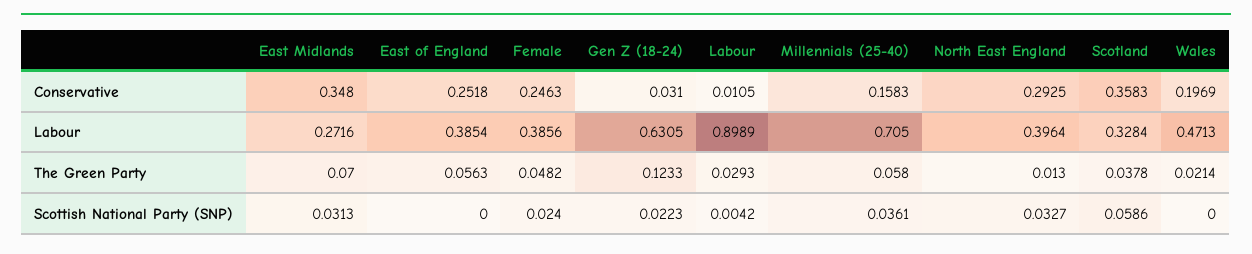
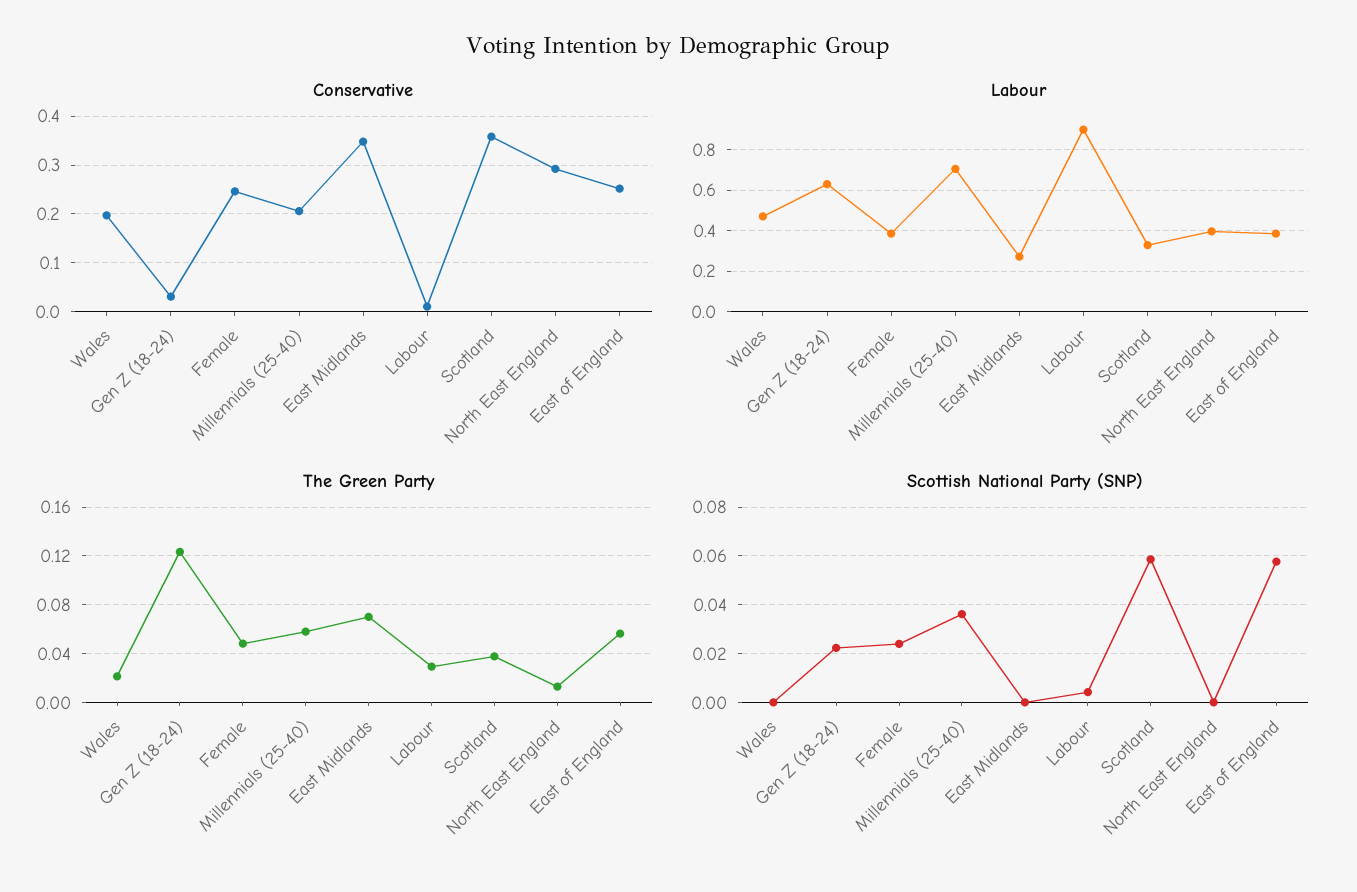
  {
    "Conservative": {
      "East Midlands": 0.348,
      "East of England": 0.2518,
      "Female": 0.2463,
      "Gen Z (18-24)": 0.031,
      "Labour": 0.0105,
-     "Millennials (25-40)": 0.1583,
+     "Millennials (25-40)": 0.2,
      "North East England": 0.2925,
      "Scotland": 0.3583,
      "Wales": 0.1969
    },
    "Labour": {
      "East Midlands": 0.2716,
      "East of England": 0.3854,
      "Female": 0.3856,
      "Gen Z (18-24)": 0.6305,
      "Labour": 0.8989,
      "Millennials (25-40)": 0.705,
      "North East England": 0.3964,
      "Scotland": 0.3284,
      "Wales": 0.4713
    },
    "The Green Party": {
      "East Midlands": 0.07,
      "East of England": 0.0563,
      "Female": 0.0482,
      "Gen Z (18-24)": 0.1233,
      "Labour": 0.0293,
      "Millennials (25-40)": 0.058,
      "North East England": 0.013,
      "Scotland": 0.0378,
      "Wales": 0.0214
    },
    "Scottish National Party (SNP)": {
-     "East Midlands": 0.0313,
+     "East Midlands": 0,
-     "East of England": 0,
+     "East of England": 0.0575,
      "Female": 0.024,
      "Gen Z (18-24)": 0.0223,
      "Labour": 0.0042,
      "Millennials (25-40)": 0.0361,
-     "North East England": 0.0327,
+     "North East England": 0,
      "Scotland": 0.0586,
      "Wales": 0
    }
  }

